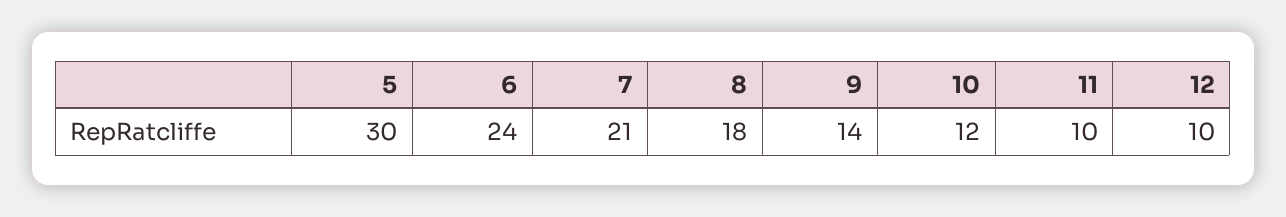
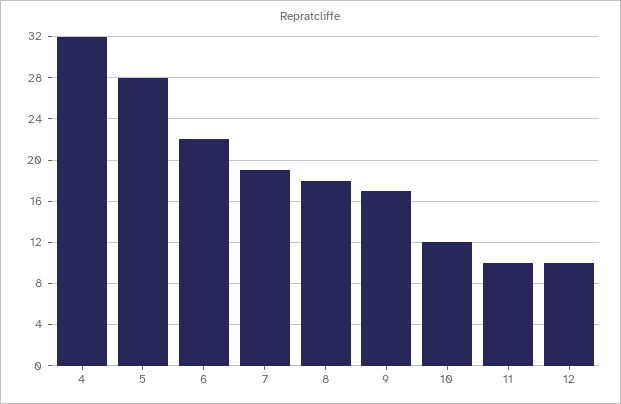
  {
-   "5": 30,
+   "5": 28,
-   "6": 24,
+   "6": 22,
-   "7": 21,
+   "7": 19,
    "8": 18,
-   "9": 14,
+   "9": 17,
    "10": 12,
    "11": 10,
-   "12": 10
+   "12": 10,
+   "4": 32
  }

